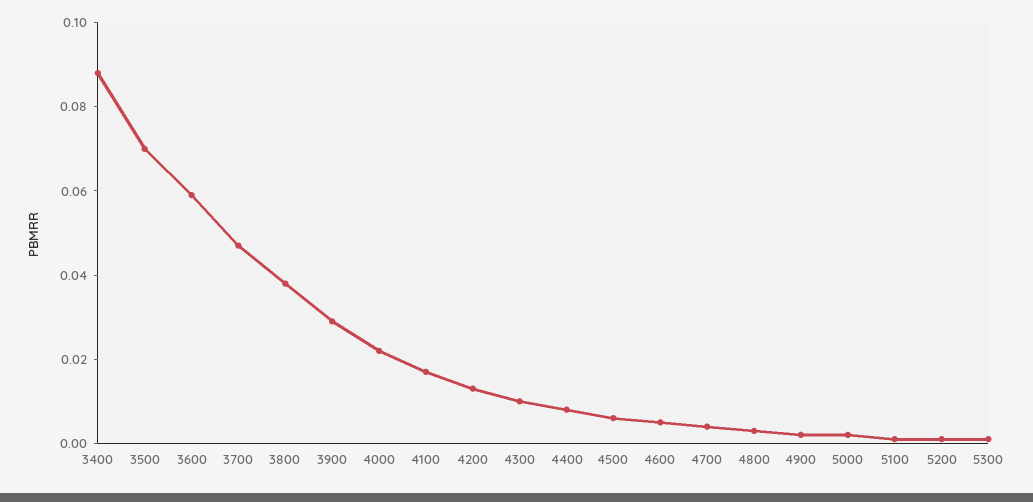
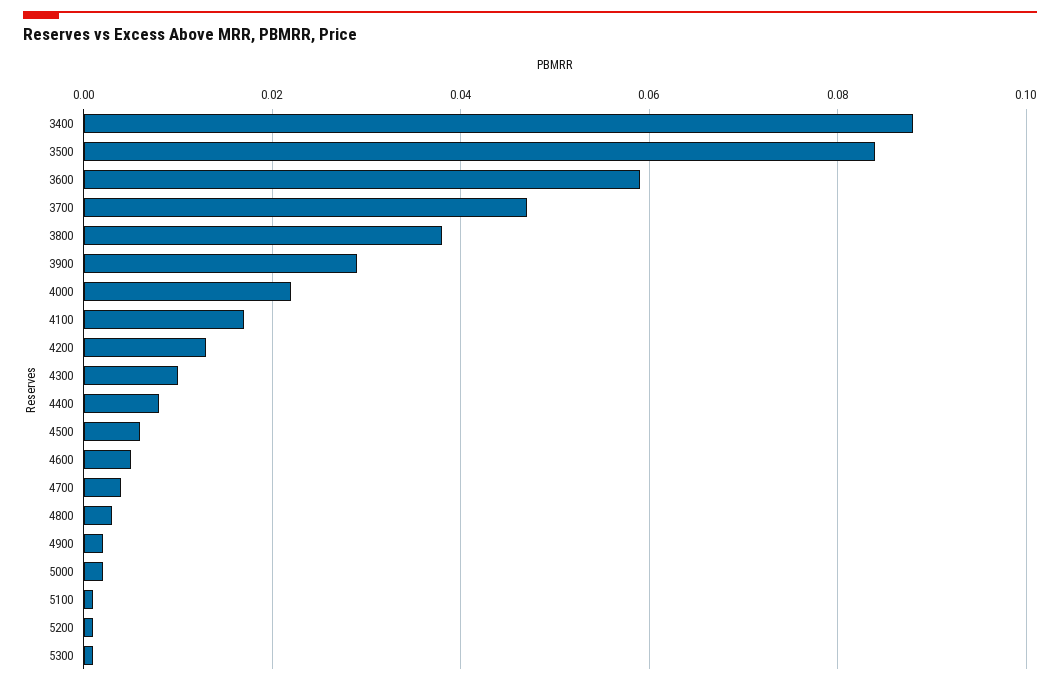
  {
    "3400": 0.09,
-   "3500": 0.07,
+   "3500": 0.085,
    "3600": 0.06,
    "3700": 0.045,
    "3800": 0.04,
    "3900": 0.03,
    "4000": 0.02,
    "4100": 0.015,
    "4200": 0.015,
    "4300": 0.01,
    "4400": 0.01,
    "4500": 0.005,
    "4600": 0.005,
    "4700": 0.005,
    "4800": 0.005,
    "4900": 0,
    "5000": 0,
    "5100": 0,
    "5200": 0,
    "5300": 0
  }

